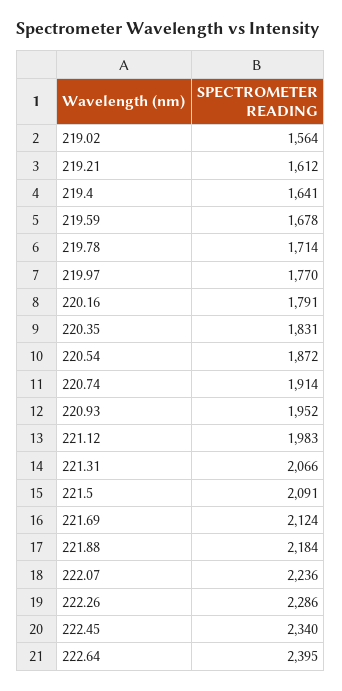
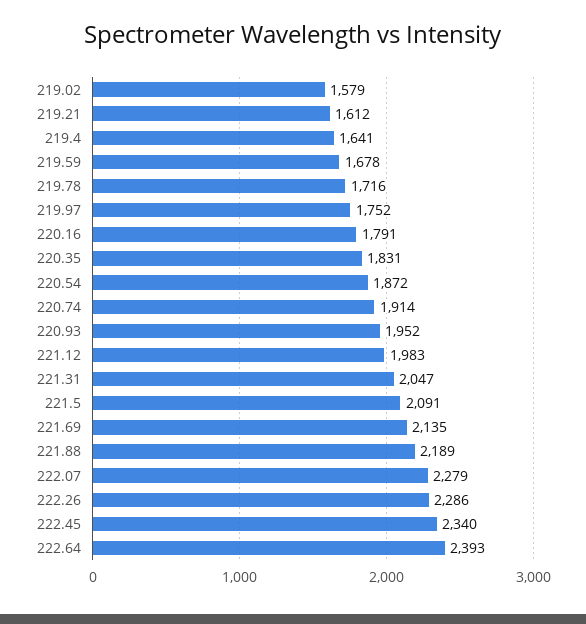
  {
-   "219.02": 1564,
+   "219.02": 1579,
    "219.21": 1612,
    "219.4": 1641,
    "219.59": 1678,
-   "219.78": 1714,
+   "219.78": 1716,
-   "219.97": 1770,
+   "219.97": 1752,
    "220.16": 1791,
    "220.35": 1831,
    "220.54": 1872,
    "220.74": 1914,
    "220.93": 1952,
    "221.12": 1983,
-   "221.31": 2066,
+   "221.31": 2047,
    "221.5": 2091,
-   "221.69": 2124,
+   "221.69": 2135,
-   "221.88": 2184,
+   "221.88": 2189,
-   "222.07": 2236,
+   "222.07": 2279,
    "222.26": 2286,
    "222.45": 2340,
-   "222.64": 2395
+   "222.64": 2393
  }

